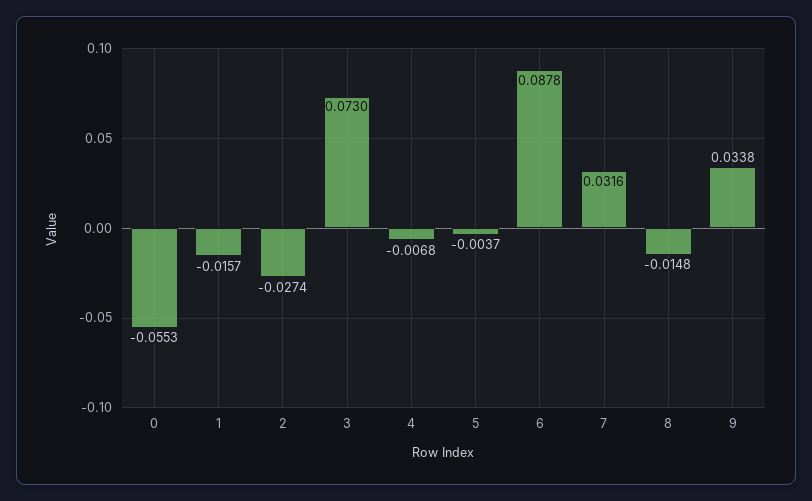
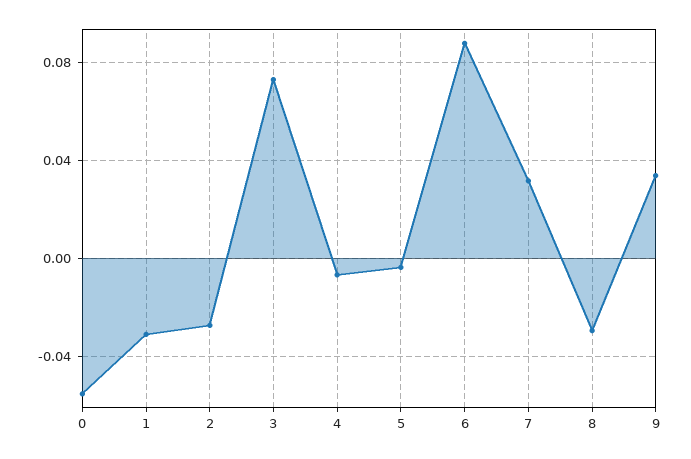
  {
    "0": -0.0553,
-   "1": -0.0157,
+   "1": -0.03,
    "2": -0.0274,
    "3": 0.073,
    "4": -0.0068,
    "5": -0.0037,
    "6": 0.0878,
    "7": 0.0316,
-   "8": -0.0148,
+   "8": -0.03,
    "9": 0.0338
  }

